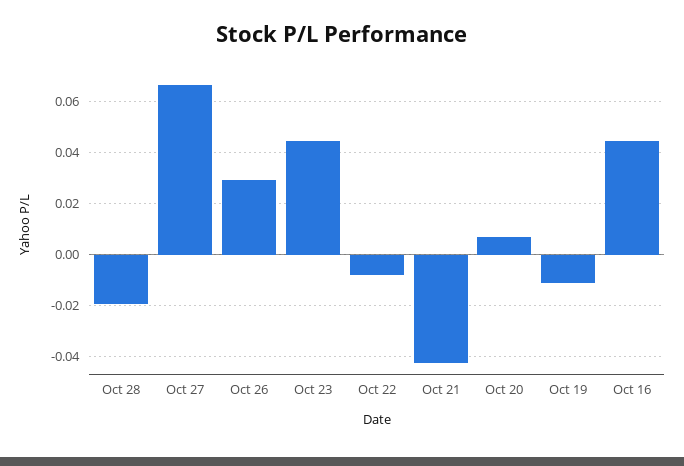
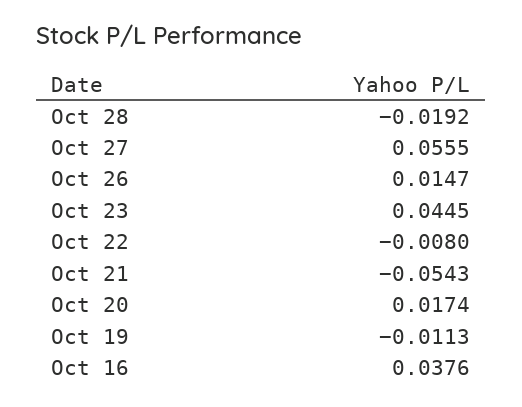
  {
    "Oct 28": -0.0192,
-   "Oct 27": 0.0675,
+   "Oct 27": 0.0555,
-   "Oct 26": 0.03,
+   "Oct 26": 0.0147,
    "Oct 23": 0.0445,
    "Oct 22": -0.008,
-   "Oct 21": -0.0425,
+   "Oct 21": -0.0543,
-   "Oct 20": 0.0075,
+   "Oct 20": 0.0174,
    "Oct 19": -0.0113,
-   "Oct 16": 0.045
+   "Oct 16": 0.0376
  }

